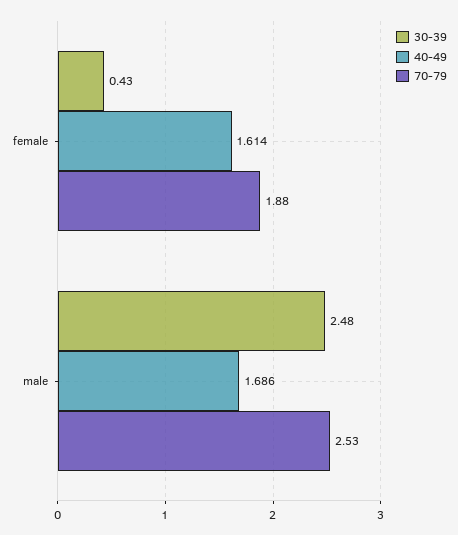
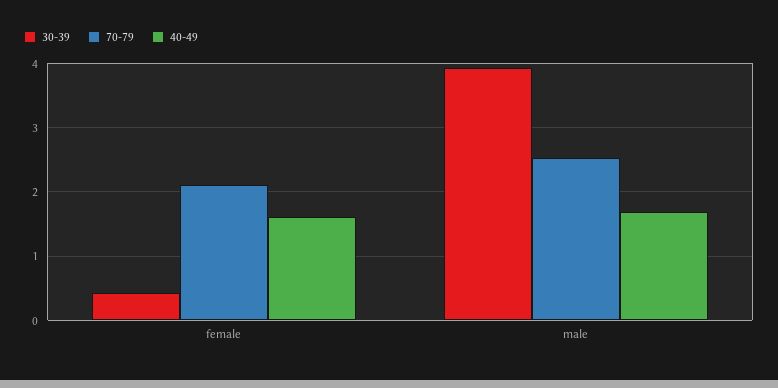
  {
    "30-39": {
      "female": 0.43,
-     "male": 2.48
+     "male": 3.9
    },
    "40-49": {
      "female": 1.614,
      "male": 1.686
    },
    "70-79": {
-     "female": 1.88,
+     "female": 2.1,
      "male": 2.53
    }
  }

